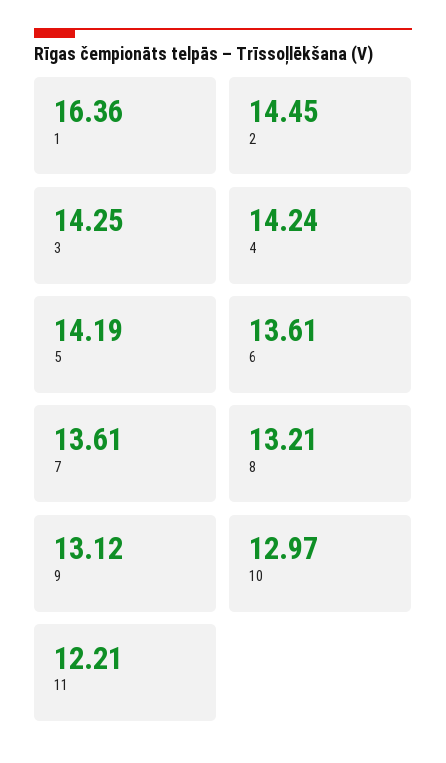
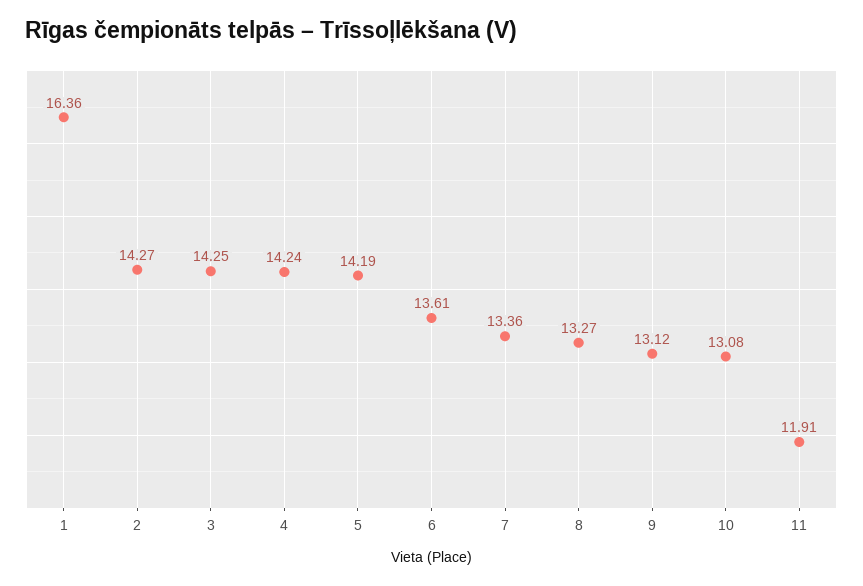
  {
    "1": 16.36,
-   "2": 14.45,
+   "2": 14.27,
    "3": 14.25,
    "4": 14.24,
    "5": 14.19,
    "6": 13.61,
-   "7": 13.61,
+   "7": 13.36,
-   "8": 13.21,
+   "8": 13.27,
    "9": 13.12,
-   "10": 12.97,
+   "10": 13.08,
-   "11": 12.21
+   "11": 11.91
  }

